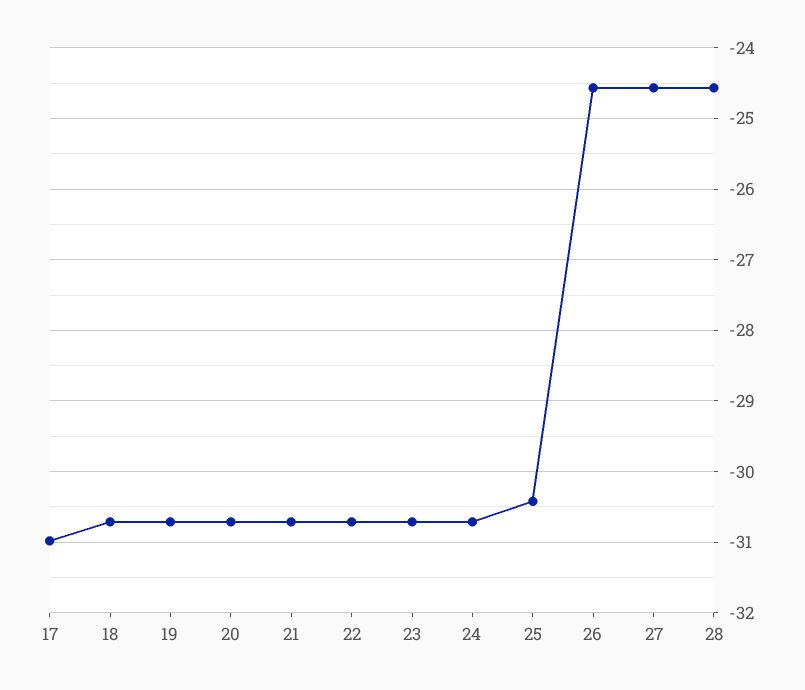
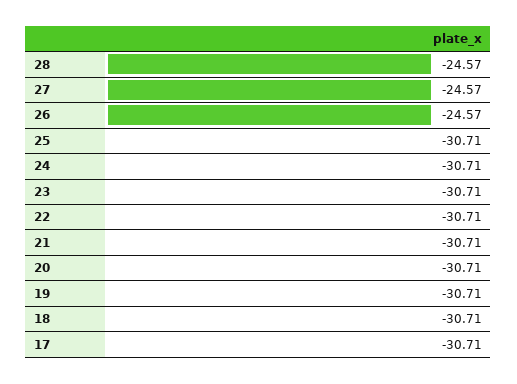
  {
-   "17": -31,
+   "17": -30.71,
    "18": -30.71,
    "19": -30.71,
    "20": -30.71,
    "21": -30.71,
    "22": -30.71,
    "23": -30.71,
    "24": -30.71,
-   "25": -30.4,
+   "25": -30.71,
    "26": -24.57,
    "27": -24.57,
    "28": -24.57
  }

